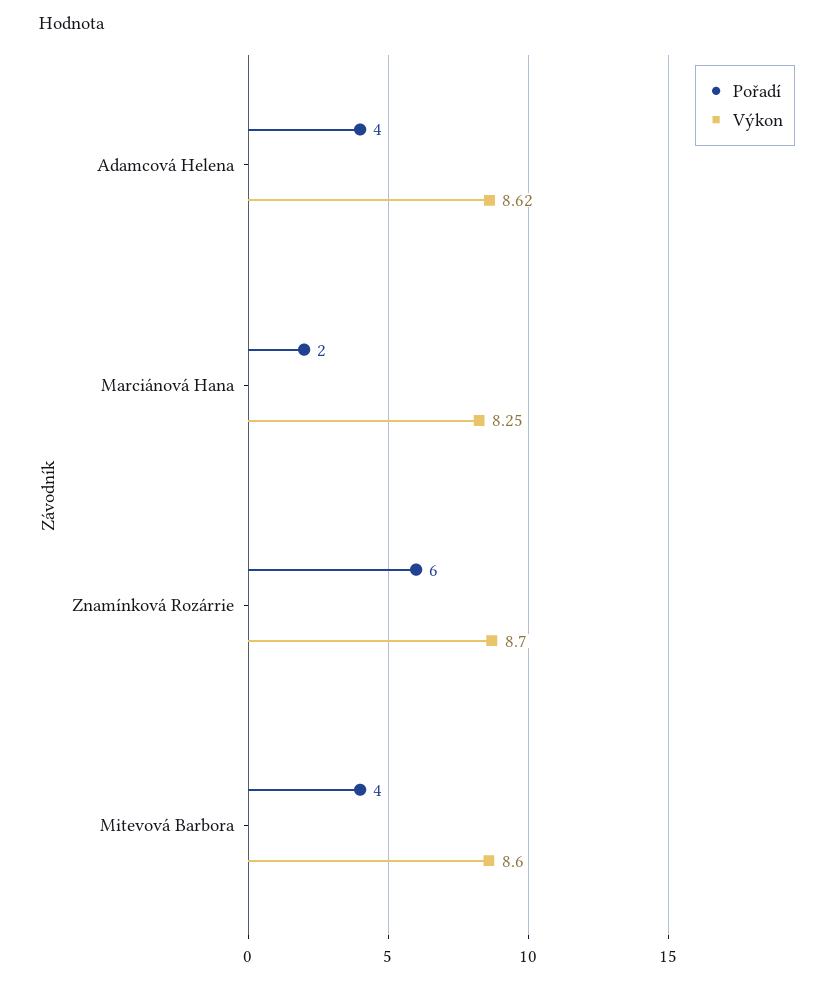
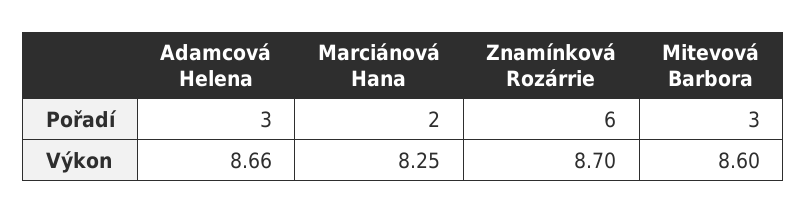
  {
    "Pořadí": {
-     "Adamcová Helena": 4,
+     "Adamcová Helena": 3,
      "Marciánová Hana": 2,
      "Znamínková Rozárrie": 6,
-     "Mitevová Barbora": 4
+     "Mitevová Barbora": 3
    },
    "Výkon": {
-     "Adamcová Helena": 8.62,
+     "Adamcová Helena": 8.66,
      "Marciánová Hana": 8.25,
      "Znamínková Rozárrie": 8.7,
      "Mitevová Barbora": 8.6
    }
  }

